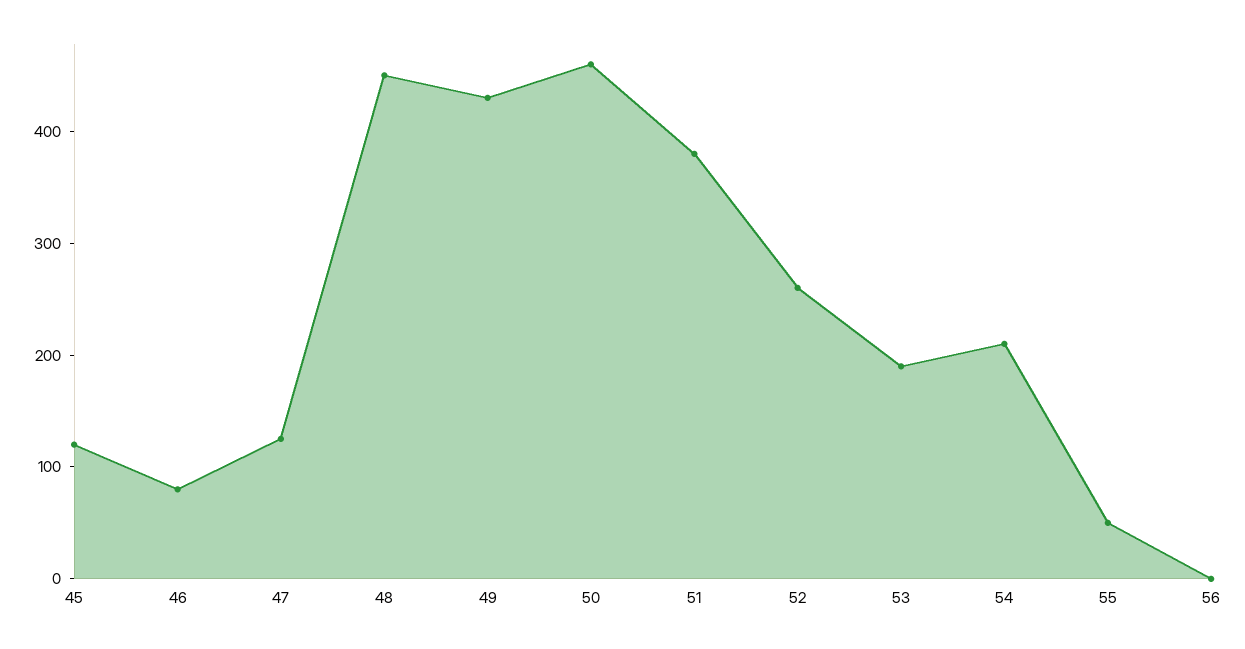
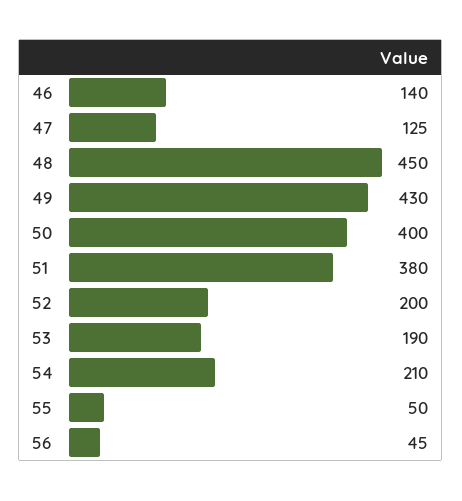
  {
-   "45": 120,
-   "46": 80,
+   "46": 140,
    "47": 125,
    "48": 450,
    "49": 430,
-   "50": 460,
+   "50": 400,
    "51": 380,
-   "52": 260,
+   "52": 200,
    "53": 190,
    "54": 210,
    "55": 50,
-   "56": 0
+   "56": 45
  }

